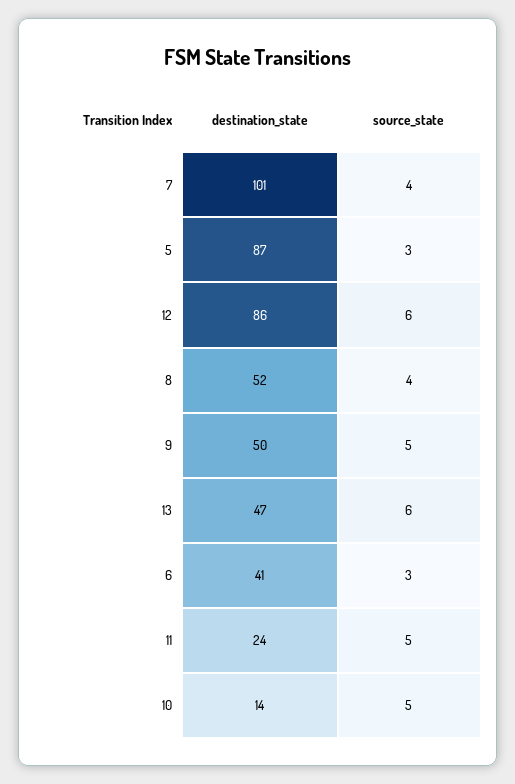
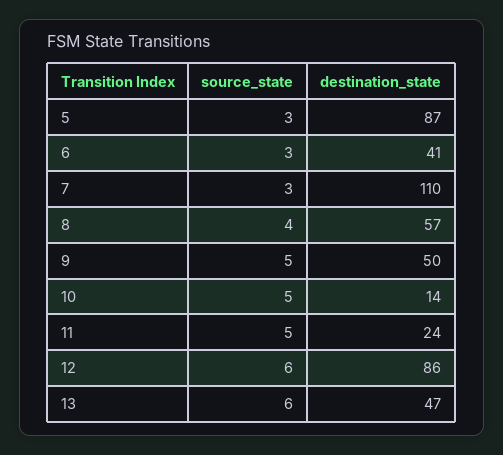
  {
    "destination_state": {
-     "7": 101,
+     "7": 110,
      "5": 87,
      "12": 86,
-     "8": 52,
+     "8": 57,
      "9": 50,
      "13": 47,
      "6": 41,
      "11": 24,
      "10": 14
    },
    "source_state": {
-     "7": 4,
+     "7": 3,
      "5": 3,
      "12": 6,
      "8": 4,
      "9": 5,
      "13": 6,
      "6": 3,
      "11": 5,
      "10": 5
    }
  }

